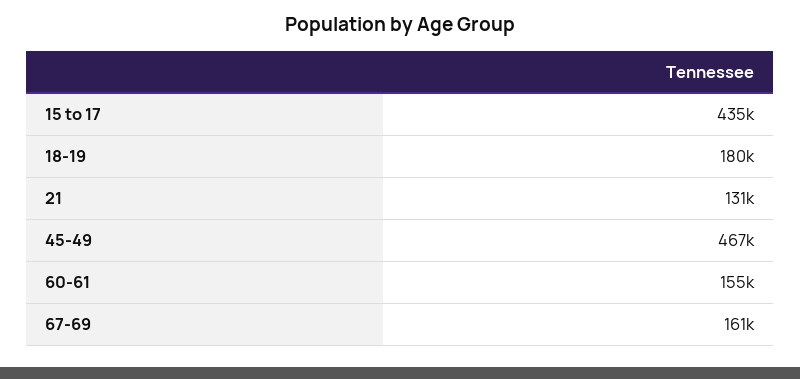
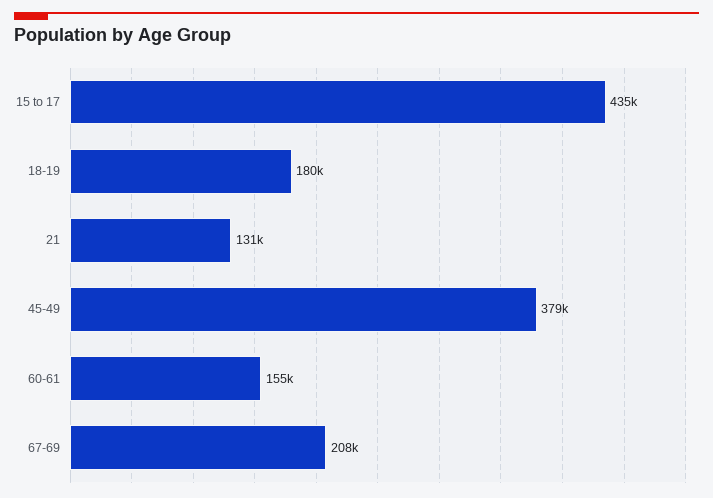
  {
    "15 to 17": 435000,
    "18-19": 180000,
    "21": 131000,
-   "45-49": 467000,
+   "45-49": 379000,
    "60-61": 155000,
-   "67-69": 161000
+   "67-69": 208000
  }

